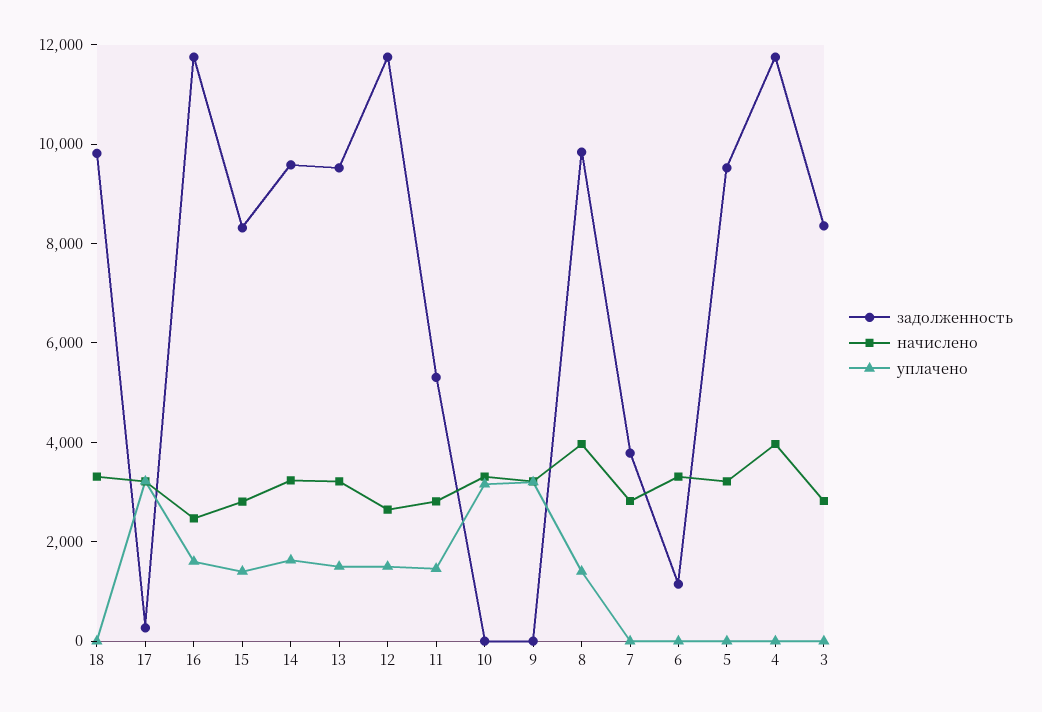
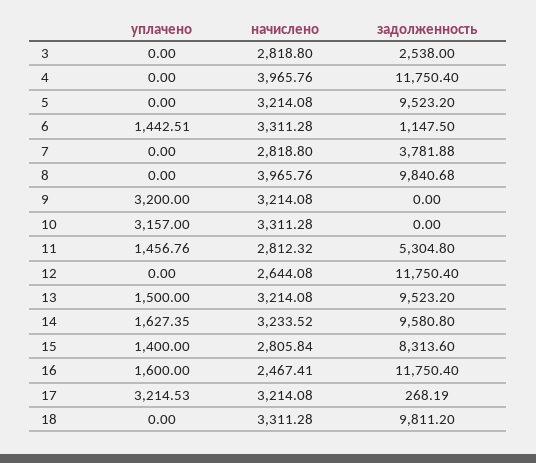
  {
    "задолженность": {
      "18": 9811.2,
      "17": 268.19,
      "16": 11750.4,
      "15": 8313.6,
      "14": 9580.8,
      "13": 9523.2,
      "12": 11750.4,
      "11": 5304.8,
      "10": 0,
      "9": 0,
      "8": 9840.68,
      "7": 3781.88,
      "6": 1147.5,
      "5": 9523.2,
      "4": 11750.4,
-     "3": 8500
+     "3": 2538
    },
    "начислено": {
      "18": 3311.28,
      "17": 3214.08,
      "16": 2467.41,
      "15": 2805.84,
      "14": 3233.52,
      "13": 3214.08,
      "12": 2644.08,
      "11": 2812.32,
      "10": 3311.28,
      "9": 3214.08,
      "8": 3965.76,
      "7": 2818.8,
      "6": 3311.28,
      "5": 3214.08,
      "4": 3965.76,
      "3": 2818.8
    },
    "уплачено": {
      "18": 0,
      "17": 3214.53,
      "16": 1600,
      "15": 1400,
      "14": 1627.35,
      "13": 1500,
-     "12": 1500,
+     "12": 0,
      "11": 1456.76,
      "10": 3157,
      "9": 3200,
-     "8": 1500,
+     "8": 0,
      "7": 0,
-     "6": 0,
+     "6": 1442.51,
      "5": 0,
      "4": 0,
      "3": 0
    }
  }

